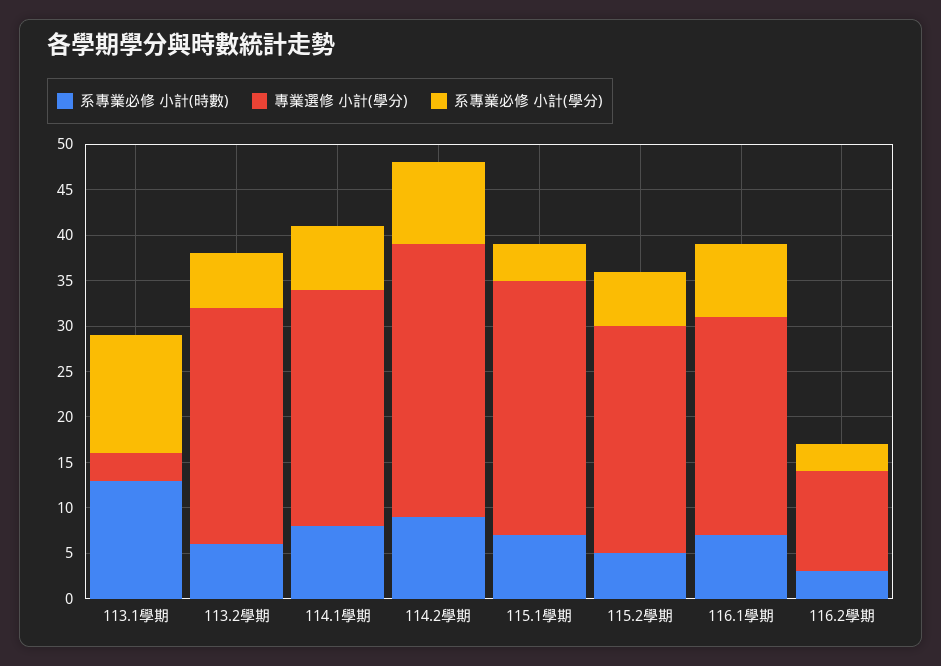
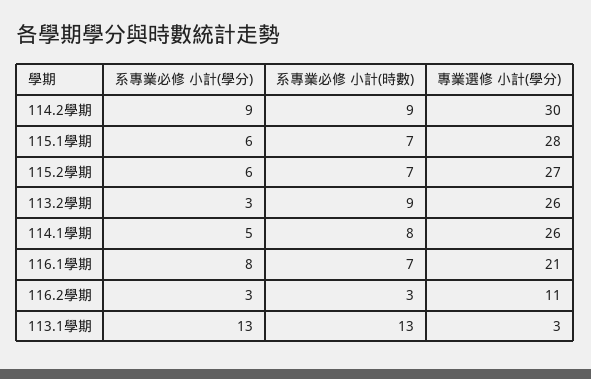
  {
    "系專業必修 小計(時數)": {
      "113.1學期": 13,
-     "113.2學期": 6,
+     "113.2學期": 9,
      "114.1學期": 8,
      "114.2學期": 9,
      "115.1學期": 7,
-     "115.2學期": 5,
+     "115.2學期": 7,
      "116.1學期": 7,
      "116.2學期": 3
    },
    "專業選修 小計(學分)": {
      "113.1學期": 3,
      "113.2學期": 26,
      "114.1學期": 26,
      "114.2學期": 30,
      "115.1學期": 28,
-     "115.2學期": 25,
+     "115.2學期": 27,
-     "116.1學期": 24,
+     "116.1學期": 21,
      "116.2學期": 11
    },
    "系專業必修 小計(學分)": {
      "113.1學期": 13,
-     "113.2學期": 6,
+     "113.2學期": 3,
-     "114.1學期": 7,
+     "114.1學期": 5,
      "114.2學期": 9,
-     "115.1學期": 4,
+     "115.1學期": 6,
      "115.2學期": 6,
      "116.1學期": 8,
      "116.2學期": 3
    }
  }

